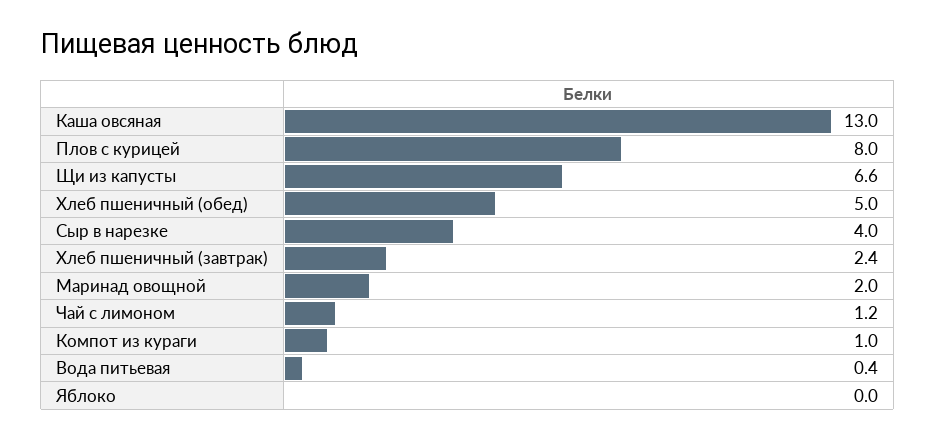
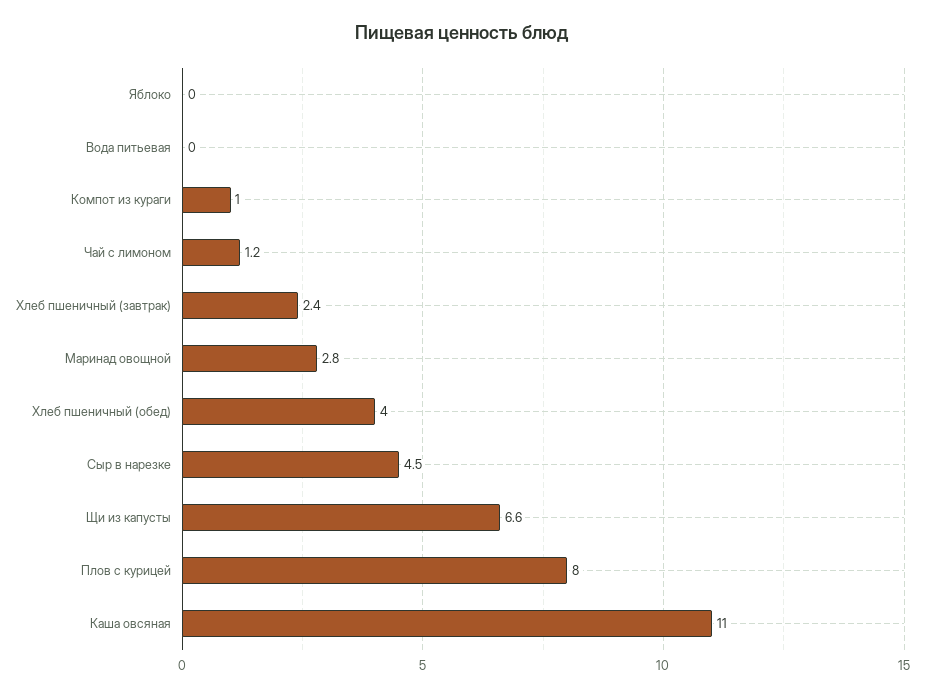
  {
-   "Каша овсяная": 13,
+   "Каша овсяная": 11,
    "Плов с курицей": 8,
    "Щи из капусты": 6.6,
-   "Хлеб пшеничный (обед)": 5,
+   "Хлеб пшеничный (обед)": 4,
-   "Сыр в нарезке": 4,
+   "Сыр в нарезке": 4.5,
    "Хлеб пшеничный (завтрак)": 2.4,
-   "Маринад овощной": 2,
+   "Маринад овощной": 2.8,
    "Чай с лимоном": 1.2,
    "Компот из кураги": 1,
-   "Вода питьевая": 0.4,
+   "Вода питьевая": 0,
    "Яблоко": 0
  }

